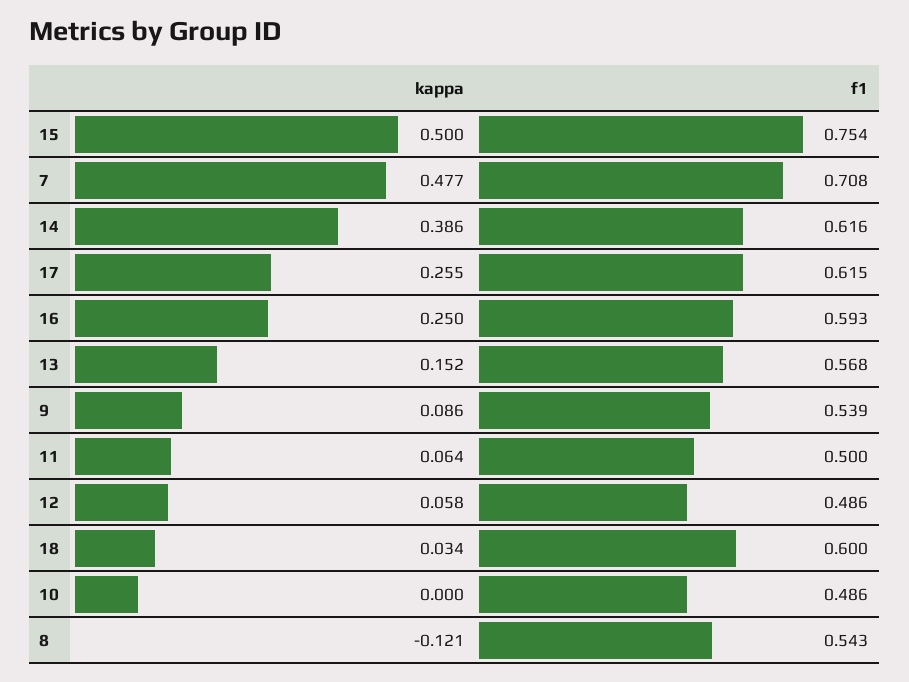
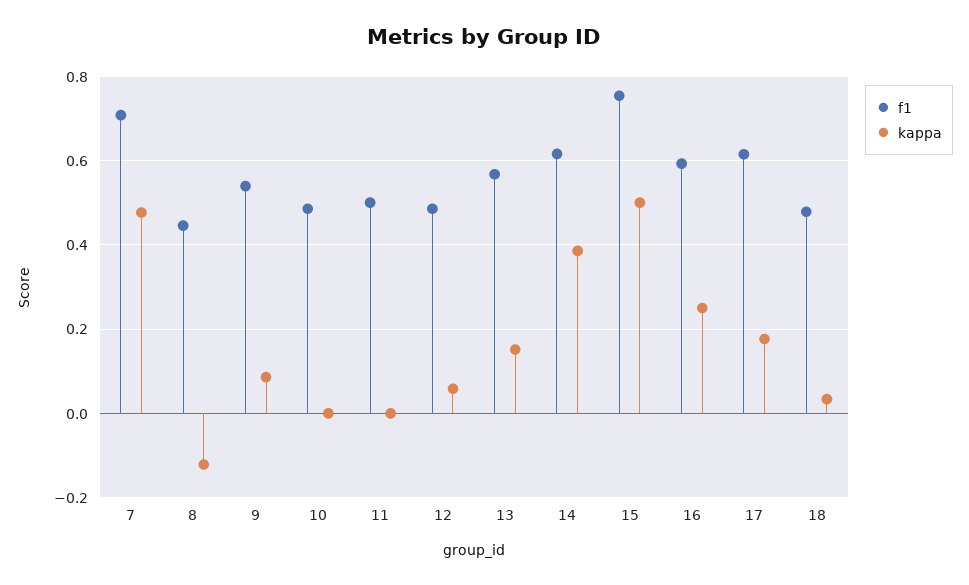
  {
    "kappa": {
      "15": 0.5,
      "7": 0.477,
      "14": 0.386,
-     "17": 0.255,
+     "17": 0.18,
      "16": 0.25,
      "13": 0.152,
      "9": 0.086,
-     "11": 0.064,
+     "11": 0,
      "12": 0.058,
      "18": 0.034,
      "10": 0,
      "8": -0.121
    },
    "f1": {
      "15": 0.754,
      "7": 0.708,
      "14": 0.616,
      "17": 0.615,
      "16": 0.593,
      "13": 0.568,
      "9": 0.539,
      "11": 0.5,
      "12": 0.486,
-     "18": 0.6,
+     "18": 0.48,
      "10": 0.486,
-     "8": 0.543
+     "8": 0.44
    }
  }

